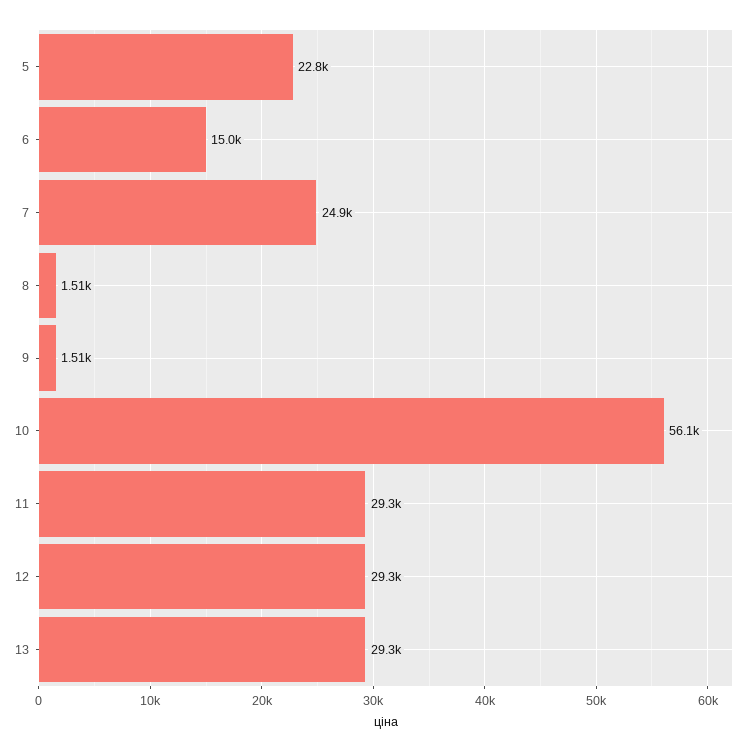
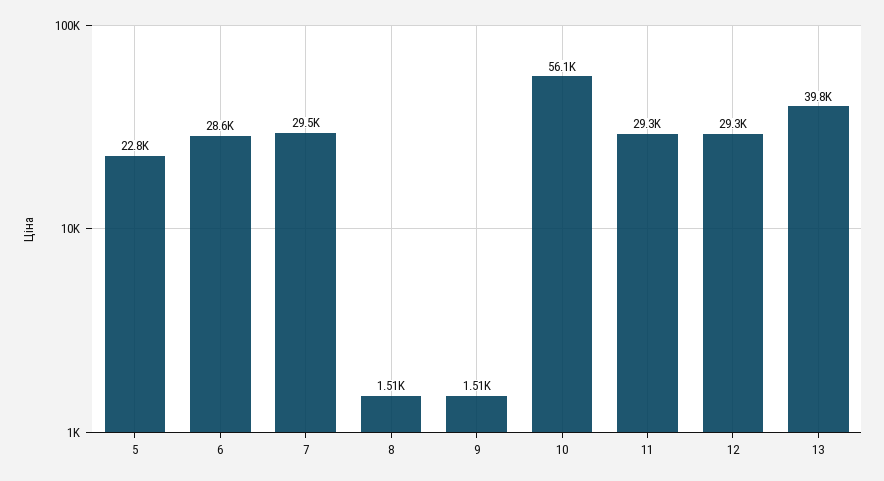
  {
    "5": 22800,
-   "6": 15000,
+   "6": 28600,
-   "7": 24900,
+   "7": 29500,
    "8": 1510,
    "9": 1510,
    "10": 56100,
    "11": 29300,
    "12": 29300,
-   "13": 29300
+   "13": 39800
  }

